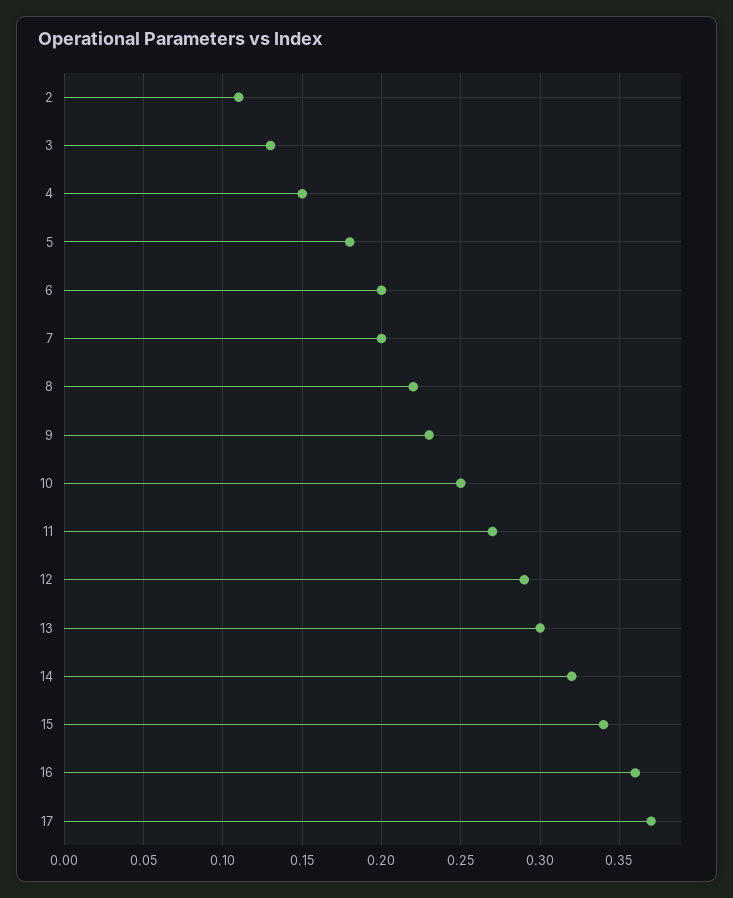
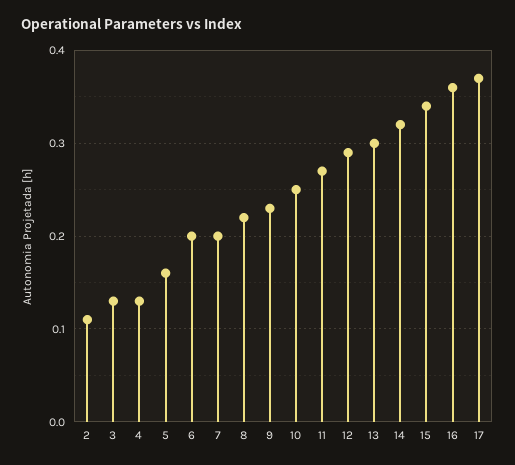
  {
    "2": 0.11,
    "3": 0.13,
-   "4": 0.15,
+   "4": 0.13,
-   "5": 0.18,
+   "5": 0.16,
    "6": 0.2,
    "7": 0.2,
    "8": 0.22,
    "9": 0.23,
    "10": 0.25,
    "11": 0.27,
    "12": 0.29,
    "13": 0.3,
    "14": 0.32,
    "15": 0.34,
    "16": 0.36,
    "17": 0.37
  }

